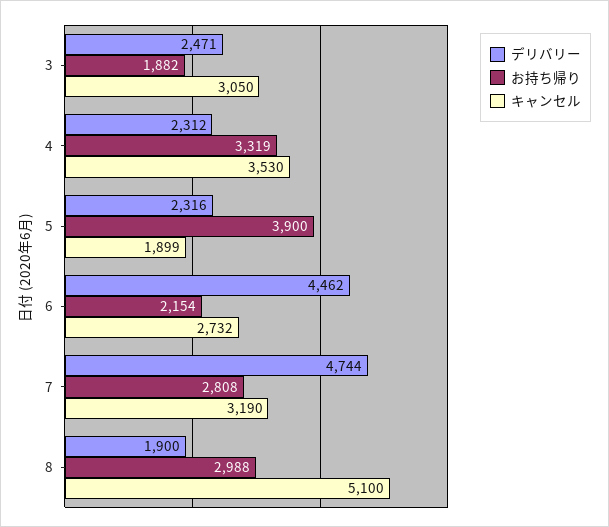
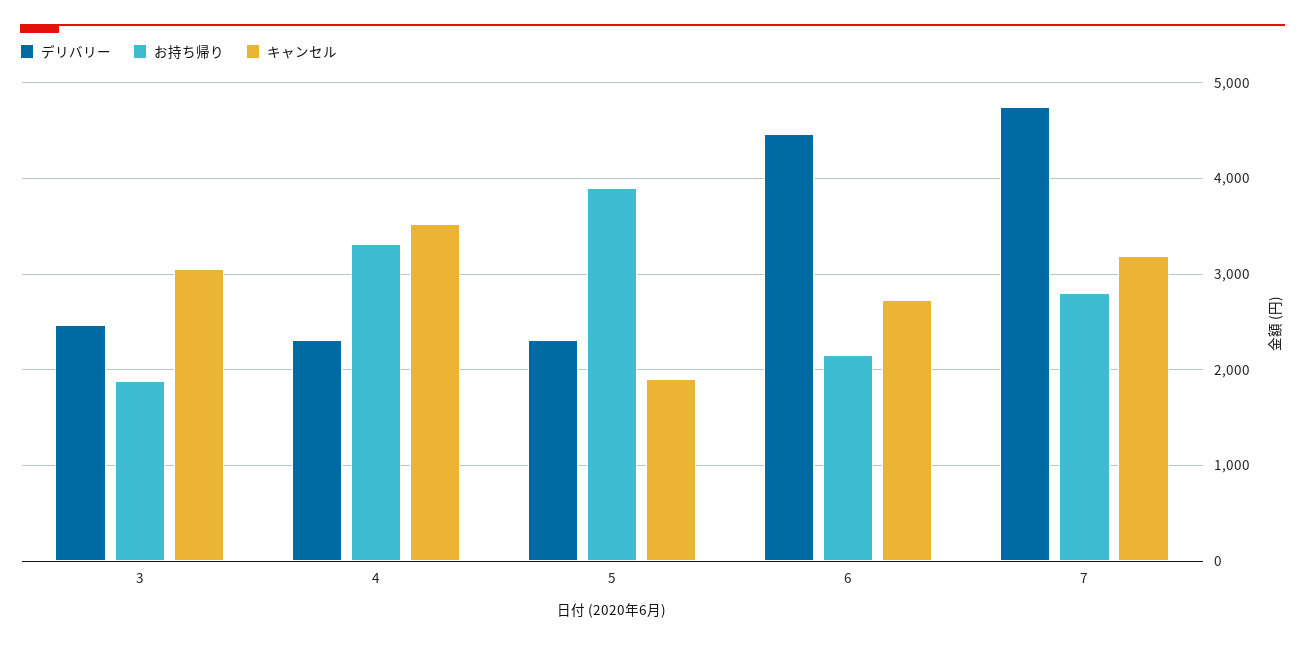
  {
    "デリバリー": {
      "3": 2471,
      "4": 2312,
      "5": 2316,
      "6": 4462,
-     "7": 4744,
+     "7": 4744
-     "8": 1900
    },
    "お持ち帰り": {
      "3": 1882,
      "4": 3319,
      "5": 3900,
      "6": 2154,
-     "7": 2808,
+     "7": 2808
-     "8": 2988
    },
    "キャンセル": {
      "3": 3050,
      "4": 3530,
      "5": 1899,
      "6": 2732,
-     "7": 3190,
+     "7": 3190
-     "8": 5100
    }
  }

